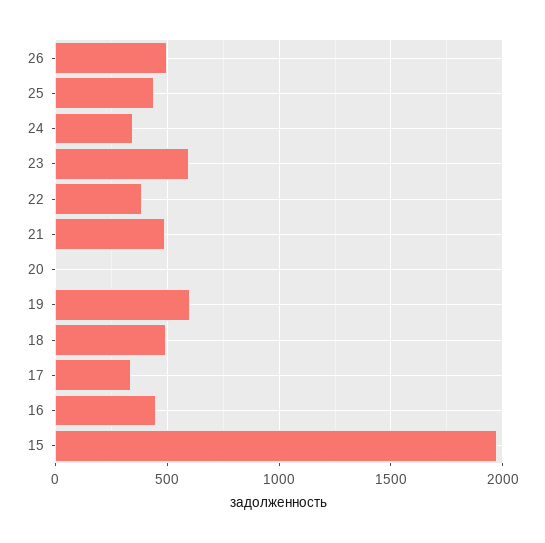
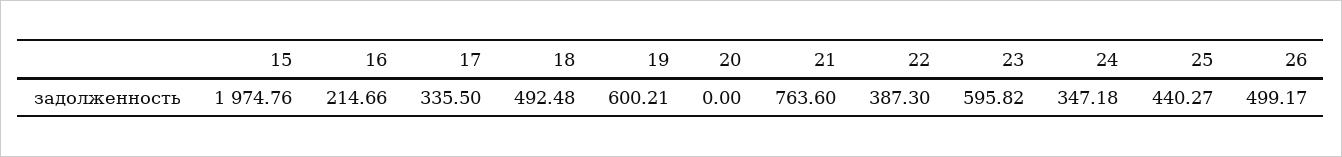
  {
    "26": 499.17,
    "25": 440.27,
    "24": 347.18,
    "23": 595.82,
    "22": 387.3,
-   "21": 500,
+   "21": 763.6,
    "20": 0,
    "19": 600.21,
    "18": 492.48,
    "17": 335.5,
-   "16": 450,
+   "16": 214.66,
    "15": 1974.76
  }

